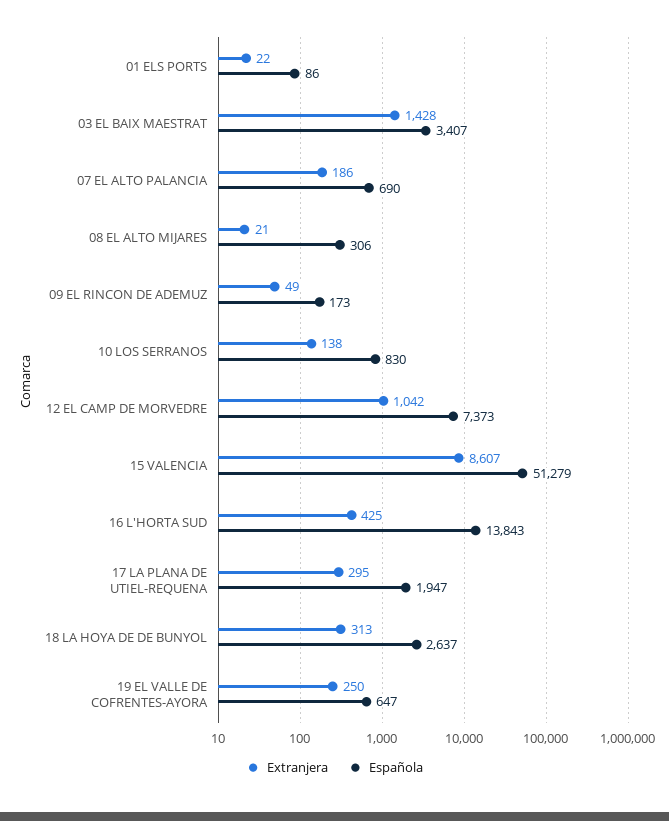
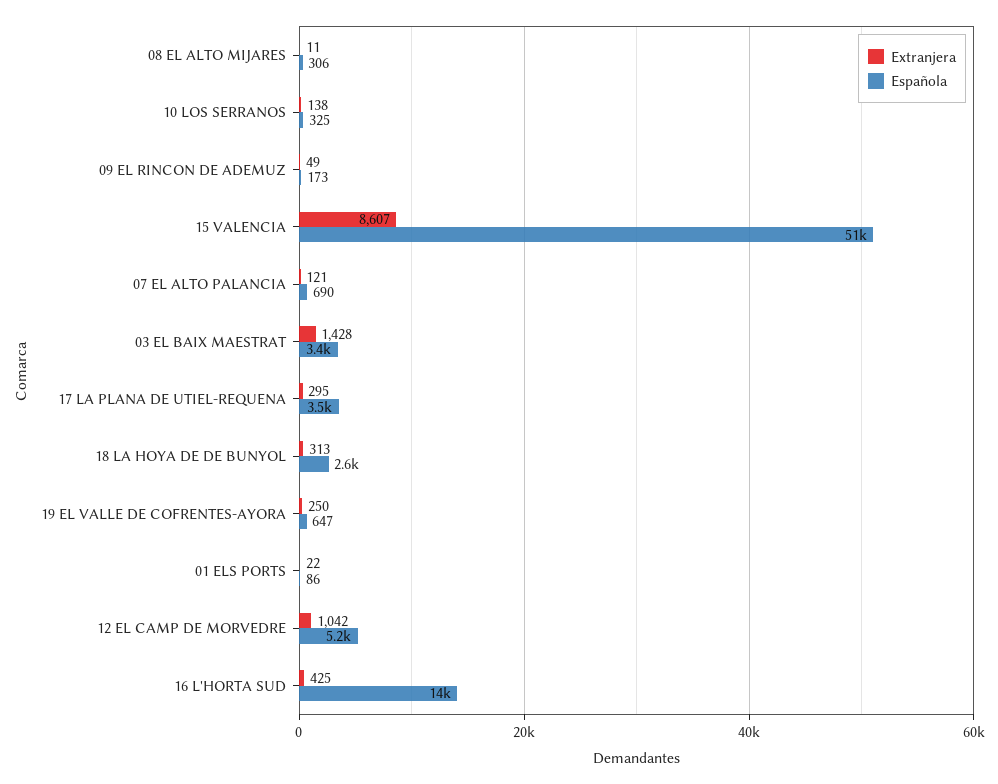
  {
    "Extranjera": {
      "01 ELS PORTS": 22,
      "03 EL BAIX MAESTRAT": 1428,
-     "07 EL ALTO PALANCIA": 186,
+     "07 EL ALTO PALANCIA": 121,
-     "08 EL ALTO MIJARES": 21,
+     "08 EL ALTO MIJARES": 11,
      "09 EL RINCON DE ADEMUZ": 49,
      "10 LOS SERRANOS": 138,
      "12 EL CAMP DE MORVEDRE": 1042,
      "15 VALENCIA": 8607,
      "16 L'HORTA SUD": 425,
      "17 LA PLANA DE UTIEL-REQUENA": 295,
      "18 LA HOYA DE DE BUNYOL": 313,
      "19 EL VALLE DE COFRENTES-AYORA": 250
    },
    "Española": {
      "01 ELS PORTS": 86,
      "03 EL BAIX MAESTRAT": 3407,
      "07 EL ALTO PALANCIA": 690,
      "08 EL ALTO MIJARES": 306,
      "09 EL RINCON DE ADEMUZ": 173,
-     "10 LOS SERRANOS": 830,
+     "10 LOS SERRANOS": 325,
-     "12 EL CAMP DE MORVEDRE": 7373,
+     "12 EL CAMP DE MORVEDRE": 5200,
      "15 VALENCIA": 51279,
      "16 L'HORTA SUD": 13843,
-     "17 LA PLANA DE UTIEL-REQUENA": 1947,
+     "17 LA PLANA DE UTIEL-REQUENA": 3500,
      "18 LA HOYA DE DE BUNYOL": 2637,
      "19 EL VALLE DE COFRENTES-AYORA": 647
    }
  }

